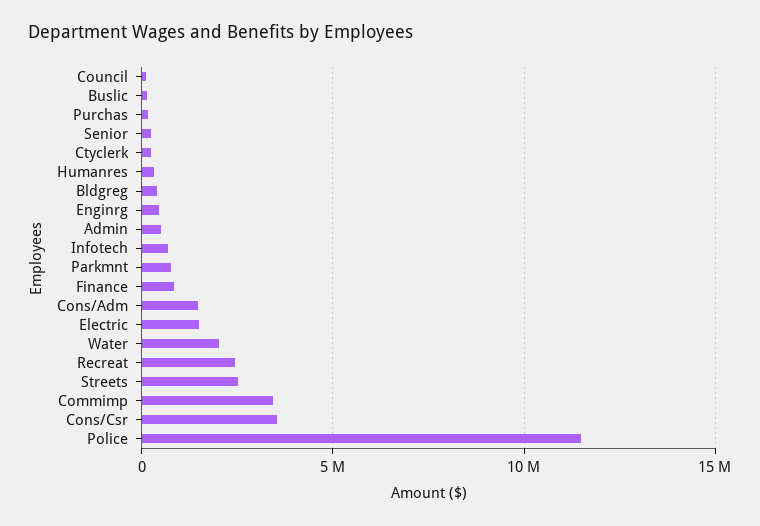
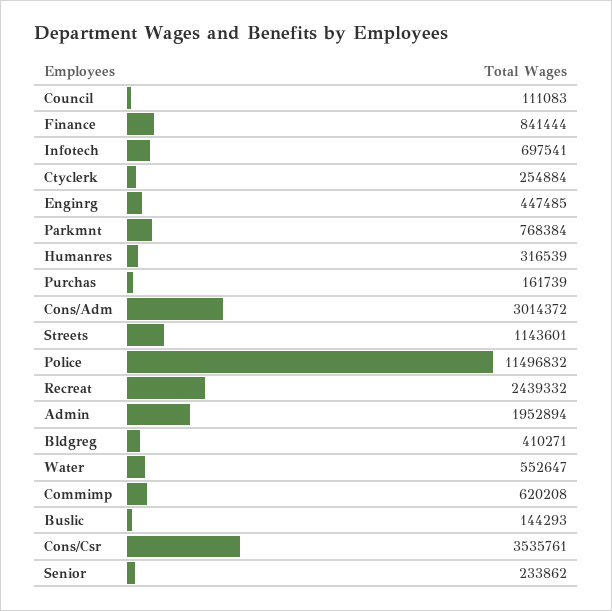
  {
    "Council": 111083,
    "Buslic": 144293,
    "Purchas": 161739,
    "Senior": 233862,
    "Ctyclerk": 254884,
    "Humanres": 316539,
    "Bldgreg": 410271,
    "Enginrg": 447485,
-   "Admin": 500000,
+   "Admin": 1952894,
    "Infotech": 697541,
    "Parkmnt": 768384,
    "Finance": 841444,
-   "Cons/Adm": 1500000,
+   "Cons/Adm": 3014372,
-   "Electric": 1500000,
-   "Water": 2000000,
+   "Water": 552647,
    "Recreat": 2439332,
-   "Streets": 2500000,
+   "Streets": 1143601,
-   "Commimp": 3500000,
+   "Commimp": 620208,
    "Cons/Csr": 3535761,
    "Police": 11496832
  }

